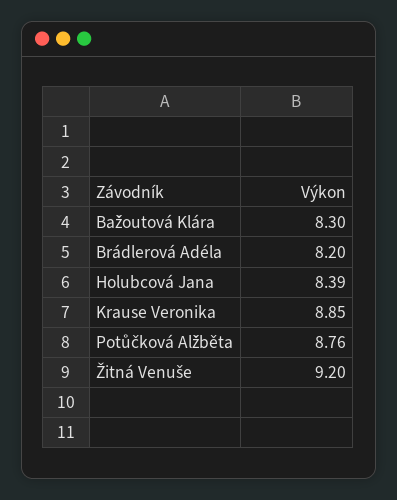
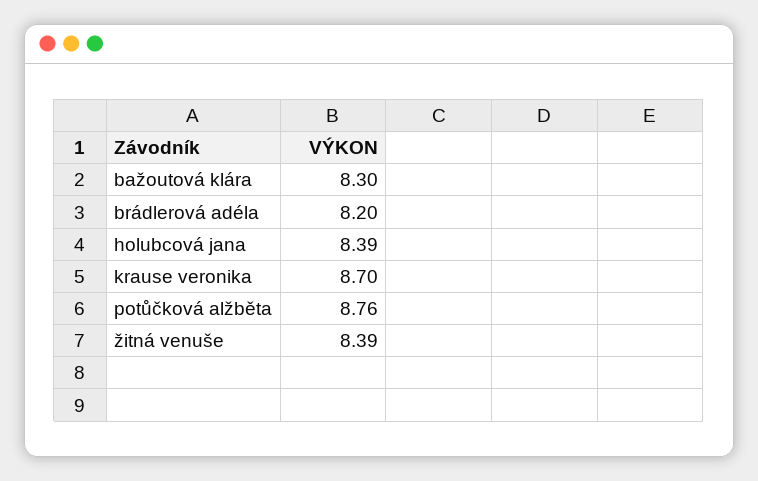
  {
    "Bažoutová Klára": 8.3,
    "Brádlerová Adéla": 8.2,
    "Holubcová Jana": 8.39,
-   "Krause Veronika": 8.85,
+   "Krause Veronika": 8.7,
    "Potůčková Alžběta": 8.76,
-   "Žitná Venuše": 9.2
+   "Žitná Venuše": 8.39
  }

